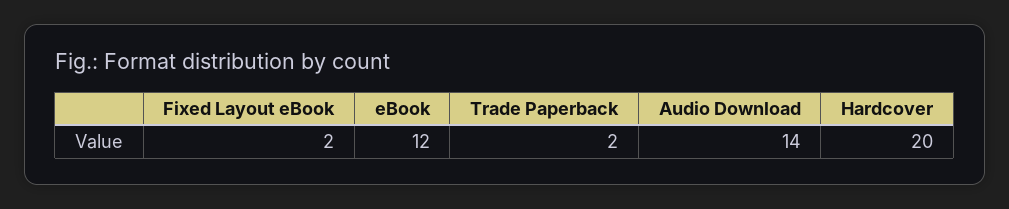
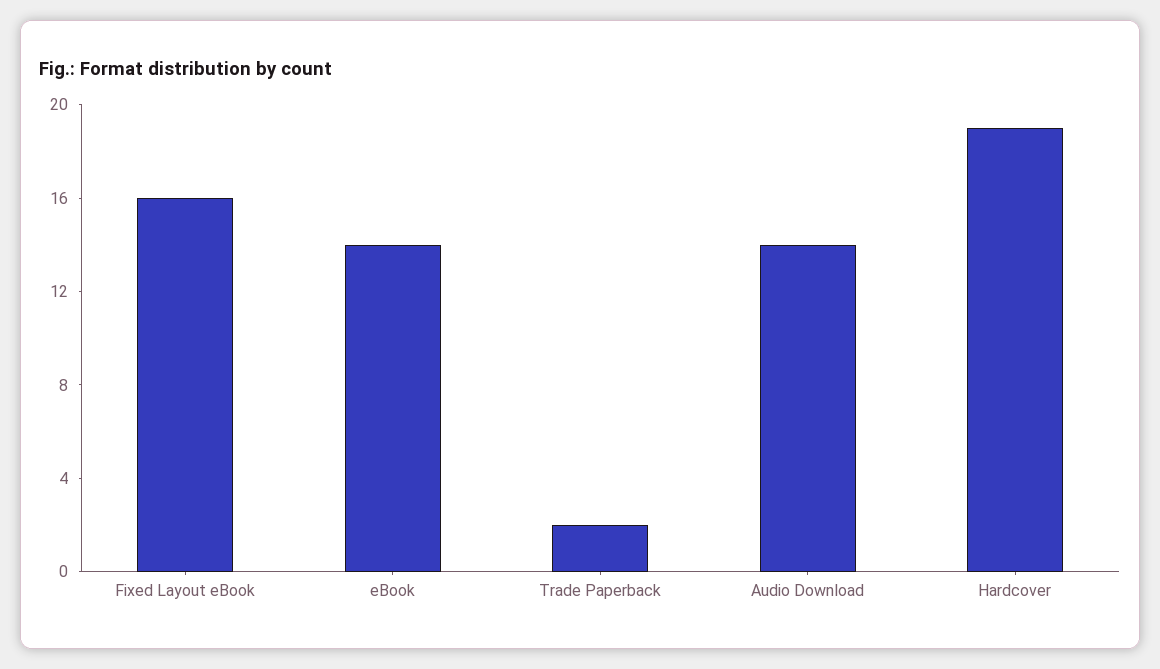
  {
-   "Fixed Layout eBook": 2,
+   "Fixed Layout eBook": 16,
-   "eBook": 12,
+   "eBook": 14,
    "Trade Paperback": 2,
    "Audio Download": 14,
-   "Hardcover": 20
+   "Hardcover": 19
  }

